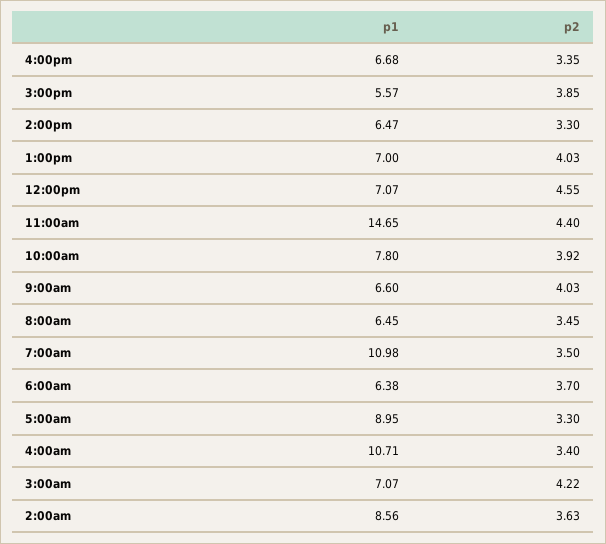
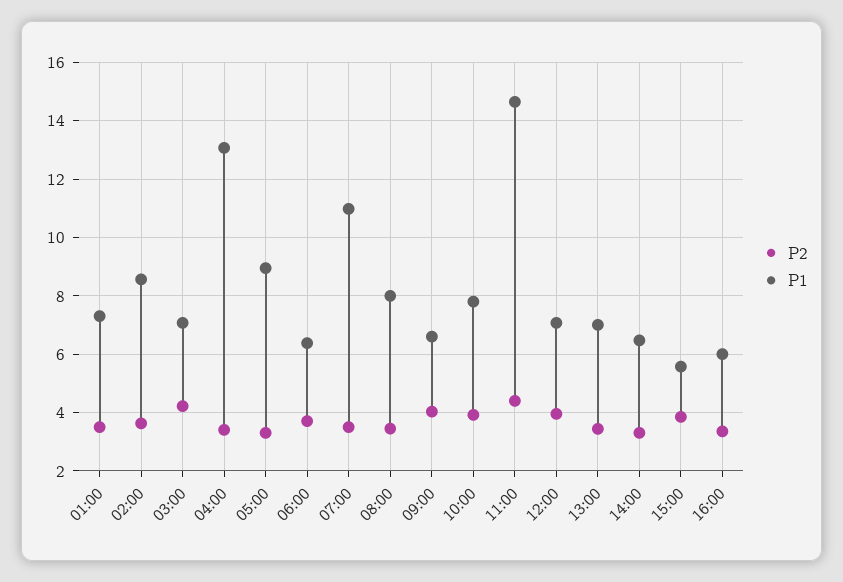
  {
    "p1": {
-     "4:00pm": 6.68,
+     "4:00pm": 6,
      "3:00pm": 5.57,
      "2:00pm": 6.47,
      "1:00pm": 7,
      "12:00pm": 7.07,
      "11:00am": 14.65,
      "10:00am": 7.8,
      "9:00am": 6.6,
-     "8:00am": 6.45,
+     "8:00am": 8,
      "7:00am": 10.98,
      "6:00am": 6.38,
      "5:00am": 8.95,
-     "4:00am": 10.71,
+     "4:00am": 13,
      "3:00am": 7.07,
-     "2:00am": 8.56
+     "2:00am": 8.56,
+     "01:00": 7.25
    },
    "p2": {
      "4:00pm": 3.35,
      "3:00pm": 3.85,
      "2:00pm": 3.3,
-     "1:00pm": 4.03,
+     "1:00pm": 3.5,
-     "12:00pm": 4.55,
+     "12:00pm": 4,
      "11:00am": 4.4,
      "10:00am": 3.92,
      "9:00am": 4.03,
      "8:00am": 3.45,
      "7:00am": 3.5,
      "6:00am": 3.7,
      "5:00am": 3.3,
      "4:00am": 3.4,
      "3:00am": 4.22,
-     "2:00am": 3.63
+     "2:00am": 3.63,
+     "01:00": 3.5
    }
  }

